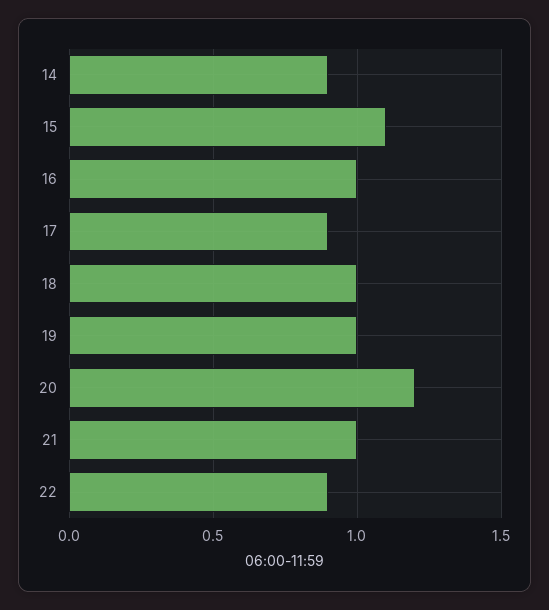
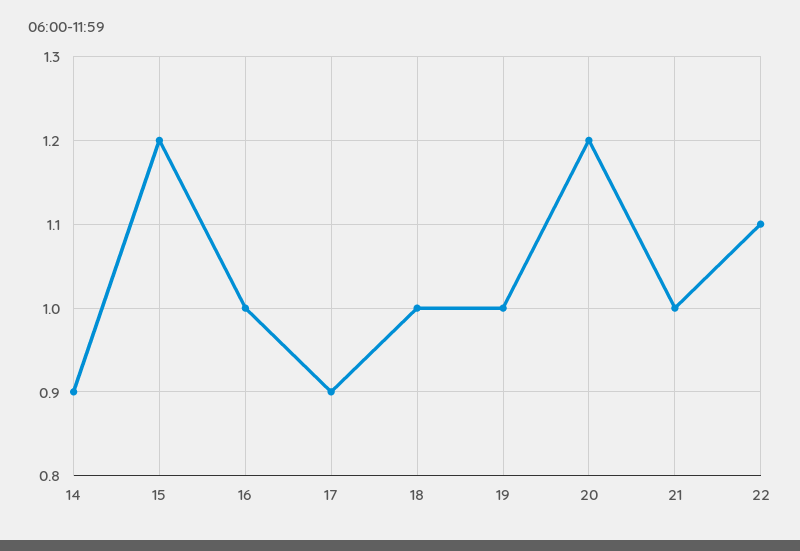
  {
    "14": 0.9,
-   "15": 1.1,
+   "15": 1.2,
    "16": 1,
    "17": 0.9,
    "18": 1,
    "19": 1,
    "20": 1.2,
    "21": 1,
-   "22": 0.9
+   "22": 1.1
  }

